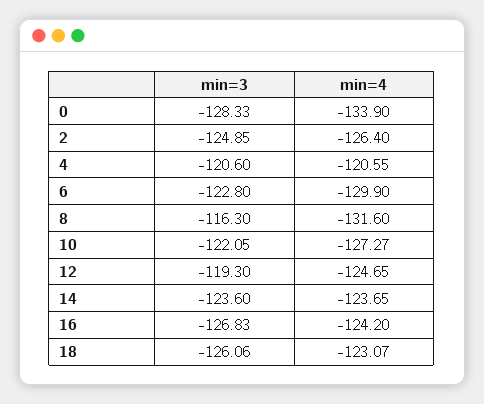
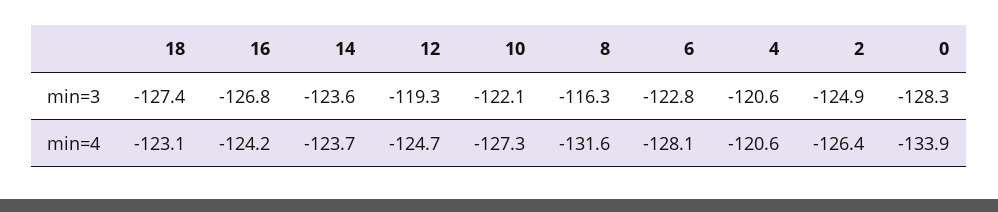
  {
    "min=3": {
      "0": -128.33,
      "2": -124.85,
      "4": -120.6,
      "6": -122.8,
      "8": -116.3,
      "10": -122.05,
      "12": -119.3,
      "14": -123.6,
      "16": -126.83,
-     "18": -126.06
+     "18": -127.4
    },
    "min=4": {
      "0": -133.9,
      "2": -126.4,
      "4": -120.55,
-     "6": -129.9,
+     "6": -128.1,
      "8": -131.6,
      "10": -127.27,
      "12": -124.65,
      "14": -123.65,
      "16": -124.2,
      "18": -123.07
    }
  }

